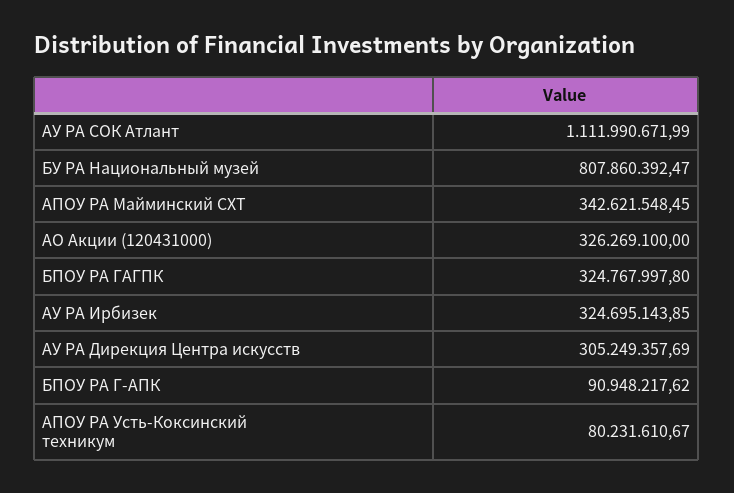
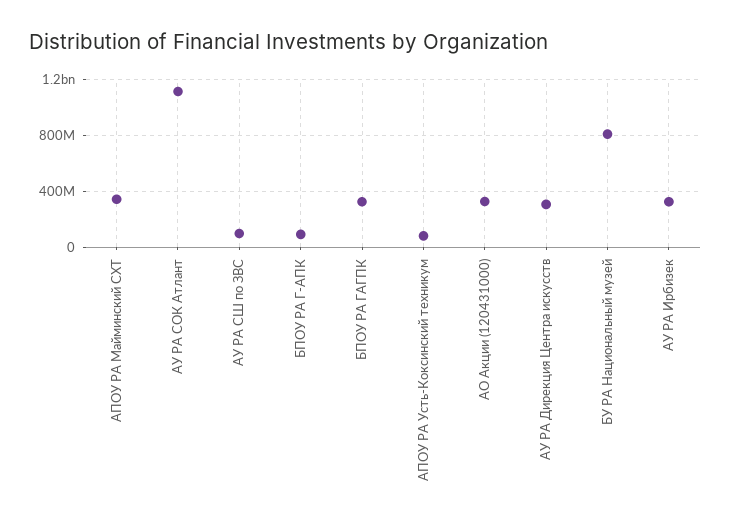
  {
    "АУ РА СОК Атлант": 1111990671.99,
    "БУ РА Национальный музей": 807860392.47,
    "АПОУ РА Майминский СХТ": 342621548.45,
    "АО Акции (120431000)": 326269100,
    "БПОУ РА ГАГПК": 324767997.8,
    "АУ РА Ирбизек": 324695143.85,
    "АУ РА Дирекция Центра искусств": 305249357.69,
    "БПОУ РА Г-АПК": 90948217.62,
-   "АПОУ РА Усть-Коксинский техникум": 80231610.67
+   "АПОУ РА Усть-Коксинский техникум": 80231610.67,
+   "АУ РА СШ по ЗВС": 100000000
  }

